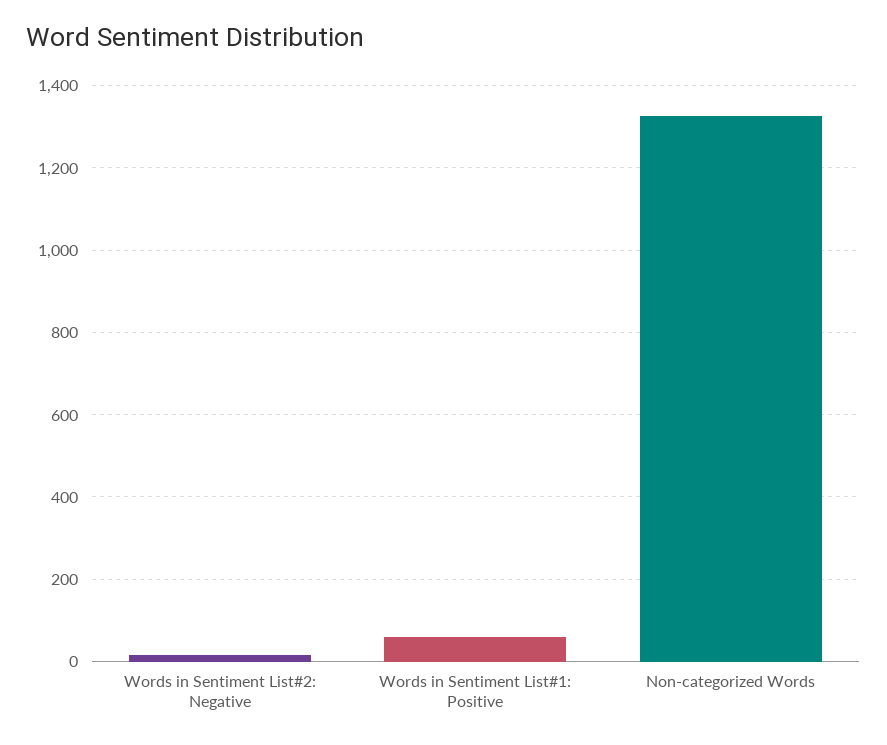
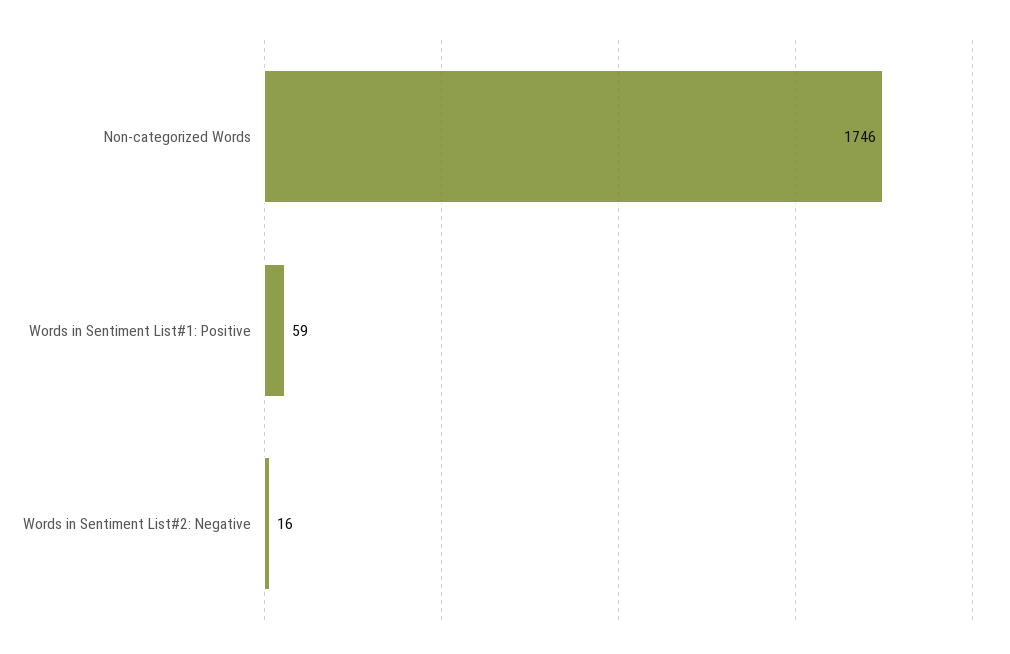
  {
    "Words in Sentiment List#2: Negative": 16,
    "Words in Sentiment List#1: Positive": 59,
-   "Non-categorized Words": 1320
+   "Non-categorized Words": 1746
  }

